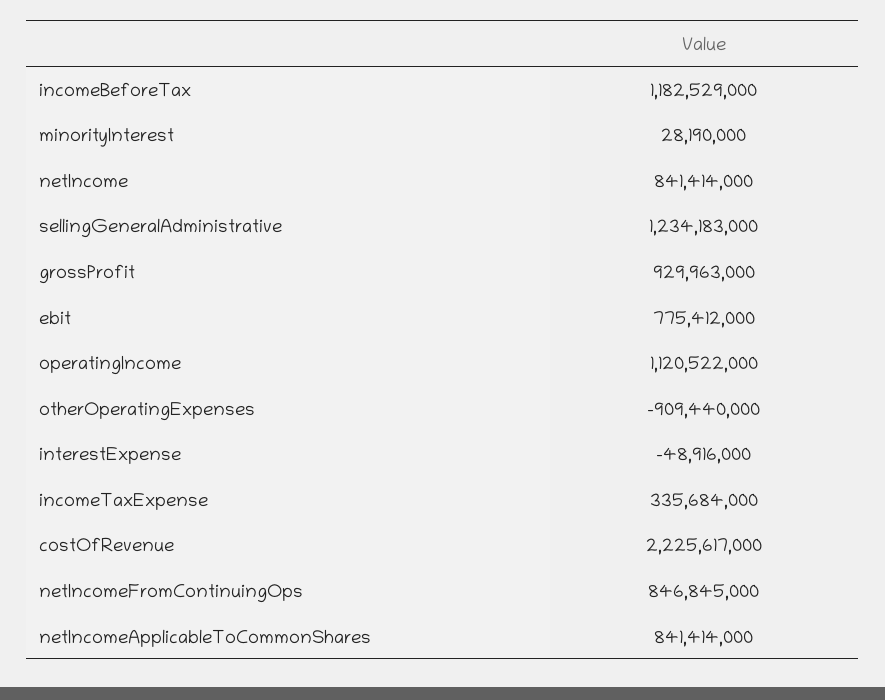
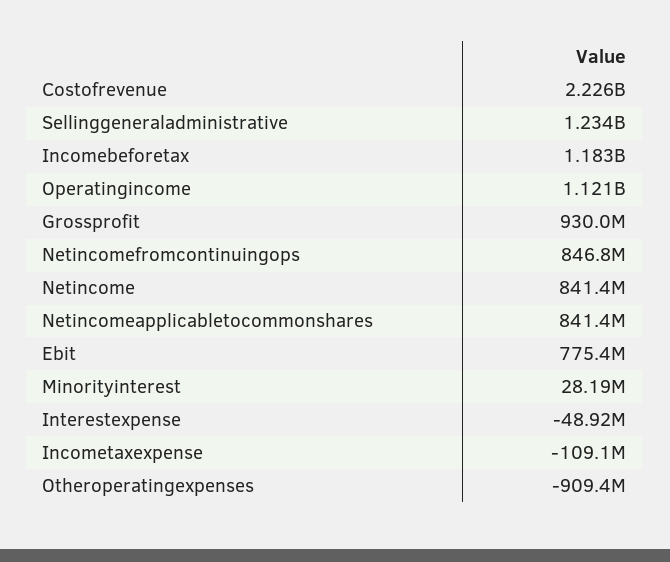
  {
    "incomeBeforeTax": 1182529000,
    "minorityInterest": 28190000,
    "netIncome": 841414000,
    "sellingGeneralAdministrative": 1234183000,
    "grossProfit": 929963000,
    "ebit": 775412000,
    "operatingIncome": 1120522000,
    "otherOperatingExpenses": -909440000,
    "interestExpense": -48916000,
-   "incomeTaxExpense": 335684000,
+   "incomeTaxExpense": -109100000,
    "costOfRevenue": 2225617000,
    "netIncomeFromContinuingOps": 846845000,
    "netIncomeApplicableToCommonShares": 841414000
  }

